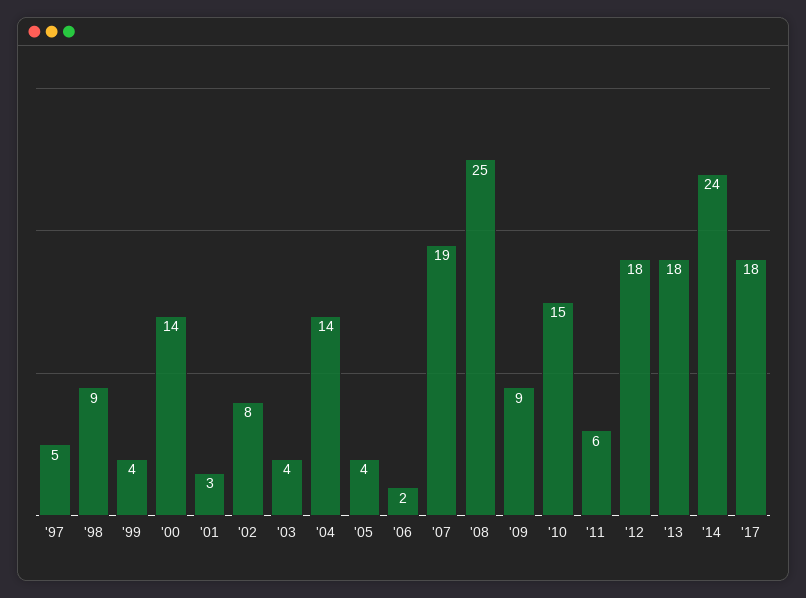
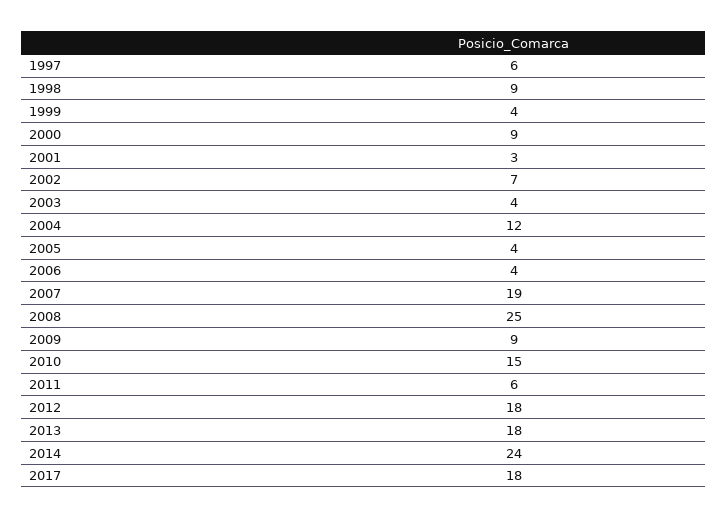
  {
-   "'97": 5,
+   "'97": 6,
    "'98": 9,
    "'99": 4,
-   "'00": 14,
+   "'00": 9,
    "'01": 3,
-   "'02": 8,
+   "'02": 7,
    "'03": 4,
-   "'04": 14,
+   "'04": 12,
    "'05": 4,
-   "'06": 2,
+   "'06": 4,
    "'07": 19,
    "'08": 25,
    "'09": 9,
    "'10": 15,
    "'11": 6,
    "'12": 18,
    "'13": 18,
    "'14": 24,
    "'17": 18
  }

